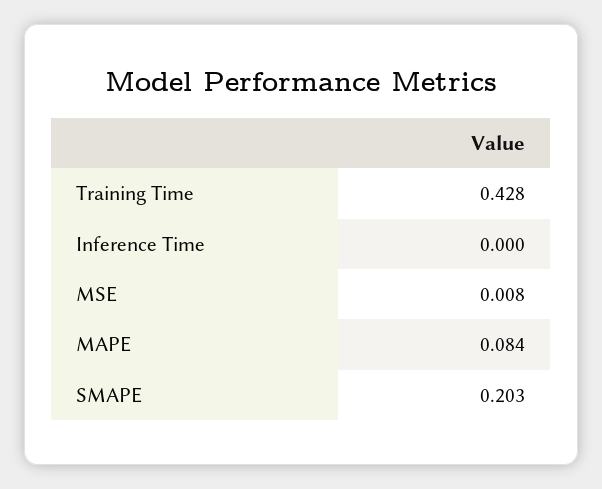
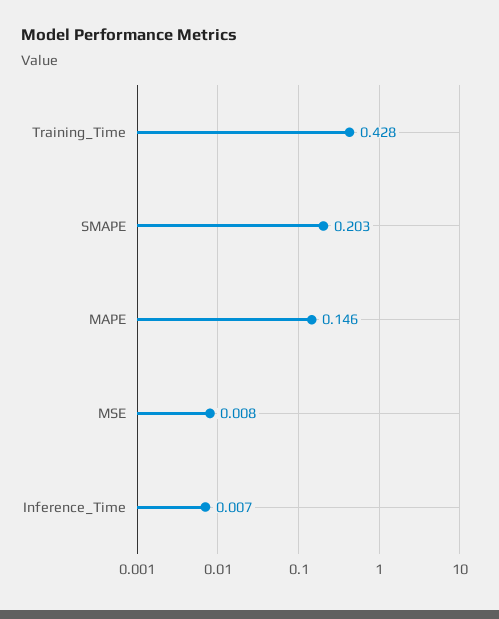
  {
    "Training Time": 0.428,
-   "Inference Time": 0,
+   "Inference Time": 0.007,
    "MSE": 0.008,
-   "MAPE": 0.084,
+   "MAPE": 0.146,
    "SMAPE": 0.203
  }

